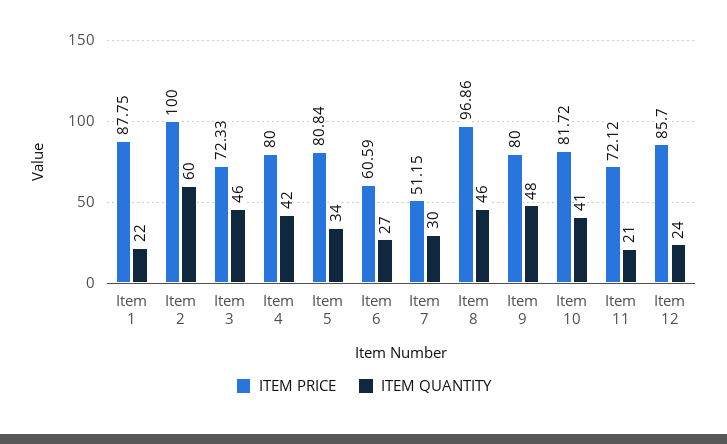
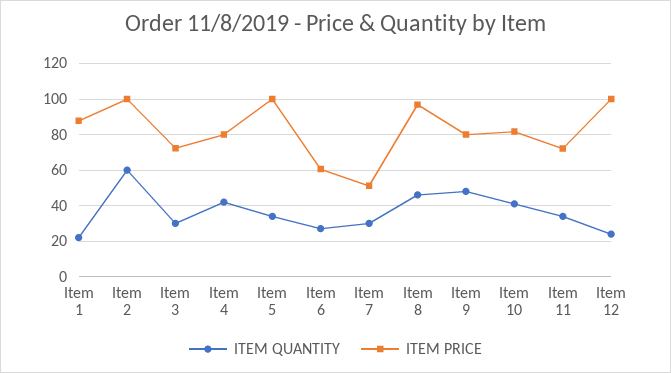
  {
    "ITEM PRICE": {
      "Item 1": 87.75,
      "Item 2": 100,
      "Item 3": 72.33,
      "Item 4": 80,
-     "Item 5": 80.84,
+     "Item 5": 100,
      "Item 6": 60.59,
      "Item 7": 51.15,
      "Item 8": 96.86,
      "Item 9": 80,
      "Item 10": 81.72,
      "Item 11": 72.12,
-     "Item 12": 85.7
+     "Item 12": 100
    },
    "ITEM QUANTITY": {
      "Item 1": 22,
      "Item 2": 60,
-     "Item 3": 46,
+     "Item 3": 30,
      "Item 4": 42,
      "Item 5": 34,
      "Item 6": 27,
      "Item 7": 30,
      "Item 8": 46,
      "Item 9": 48,
      "Item 10": 41,
-     "Item 11": 21,
+     "Item 11": 35,
      "Item 12": 24
    }
  }

